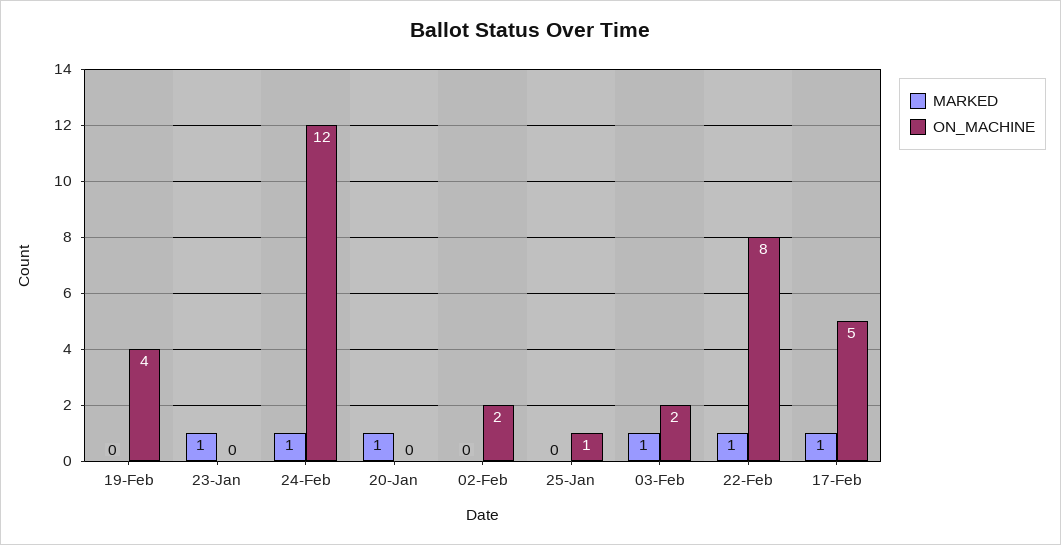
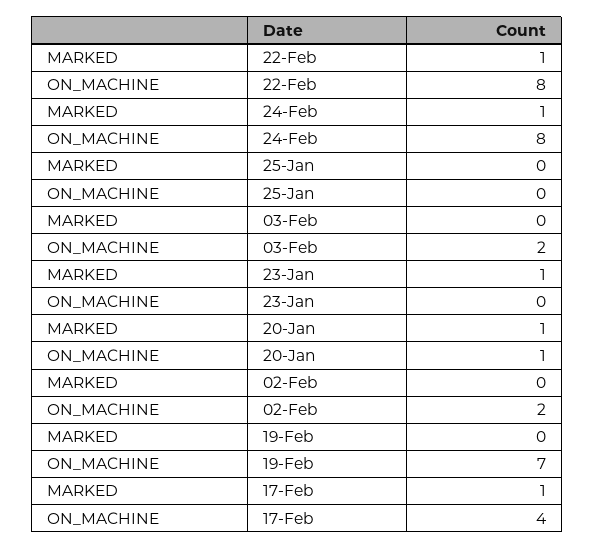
  {
    "MARKED": {
      "19-Feb": 0,
      "23-Jan": 1,
      "24-Feb": 1,
      "20-Jan": 1,
      "02-Feb": 0,
      "25-Jan": 0,
-     "03-Feb": 1,
+     "03-Feb": 0,
      "22-Feb": 1,
      "17-Feb": 1
    },
    "ON_MACHINE": {
-     "19-Feb": 4,
+     "19-Feb": 7,
      "23-Jan": 0,
-     "24-Feb": 12,
+     "24-Feb": 8,
-     "20-Jan": 0,
+     "20-Jan": 1,
      "02-Feb": 2,
-     "25-Jan": 1,
+     "25-Jan": 0,
      "03-Feb": 2,
      "22-Feb": 8,
-     "17-Feb": 5
+     "17-Feb": 4
    }
  }

